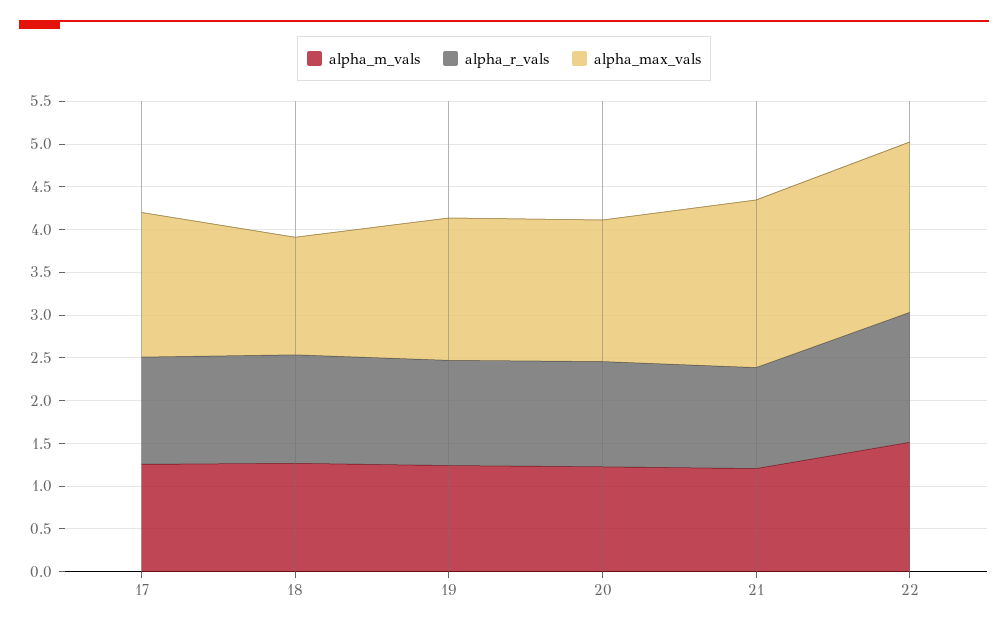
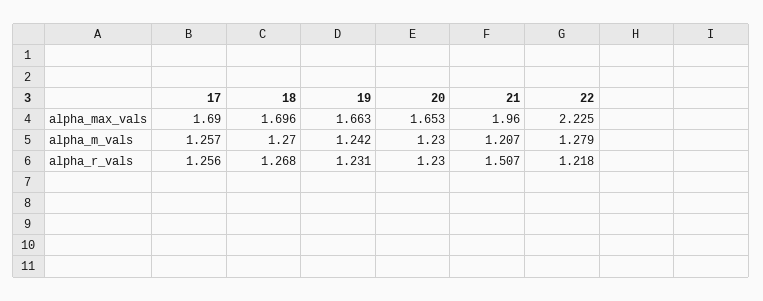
  {
    "alpha_m_vals": {
      "17": 1.257,
      "18": 1.27,
      "19": 1.242,
      "20": 1.23,
      "21": 1.207,
-     "22": 1.5
+     "22": 1.279
    },
    "alpha_r_vals": {
      "17": 1.256,
      "18": 1.268,
      "19": 1.231,
      "20": 1.23,
-     "21": 1.2,
+     "21": 1.507,
-     "22": 1.5
+     "22": 1.218
    },
    "alpha_max_vals": {
      "17": 1.69,
-     "18": 1.4,
+     "18": 1.696,
      "19": 1.663,
      "20": 1.653,
      "21": 1.96,
-     "22": 2
+     "22": 2.225
    }
  }

